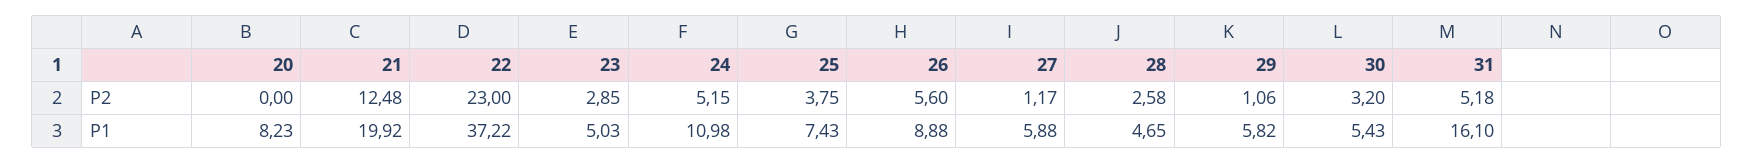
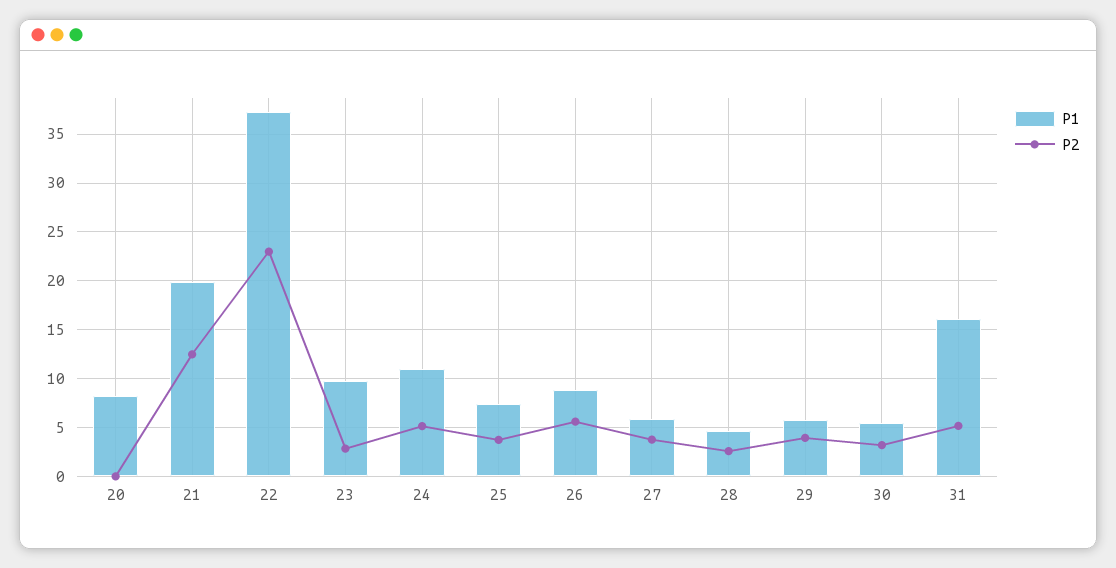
  {
    "P2": {
      "20": 0,
      "21": 12.48,
      "22": 23,
      "23": 2.85,
      "24": 5.15,
      "25": 3.75,
      "26": 5.6,
-     "27": 1.17,
+     "27": 4,
      "28": 2.58,
-     "29": 1.06,
+     "29": 4,
      "30": 3.2,
      "31": 5.18
    },
    "P1": {
      "20": 8.23,
      "21": 19.92,
      "22": 37.22,
-     "23": 5.03,
+     "23": 10,
      "24": 10.98,
      "25": 7.43,
      "26": 8.88,
      "27": 5.88,
      "28": 4.65,
      "29": 5.82,
      "30": 5.43,
      "31": 16.1
    }
  }

